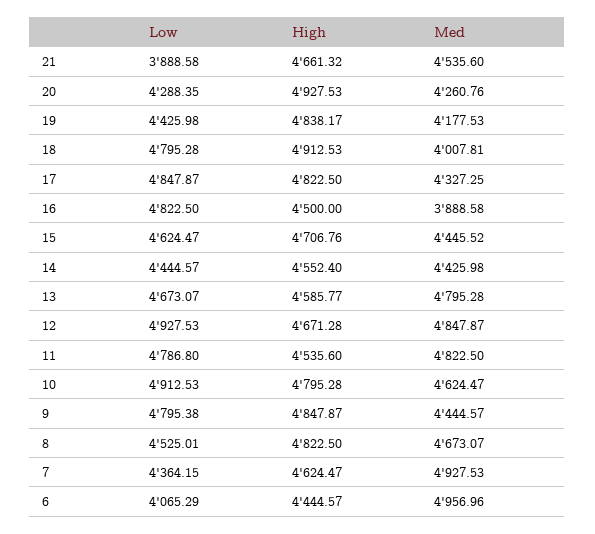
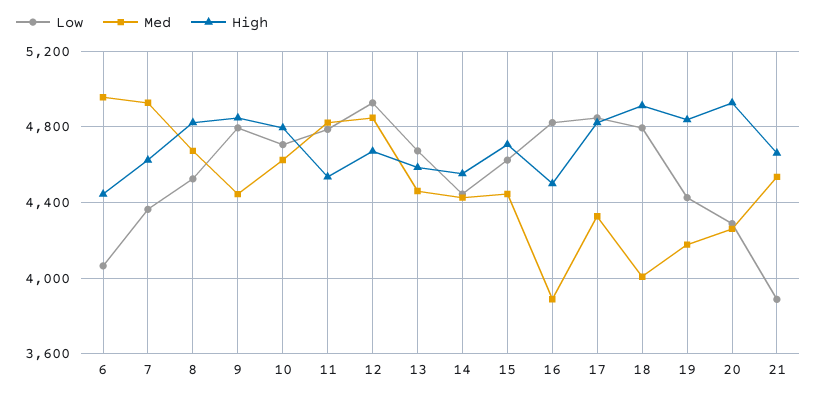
  {
    "Low": {
      "21": 3888.58,
      "20": 4288.35,
      "19": 4425.98,
      "18": 4795.28,
      "17": 4847.87,
      "16": 4822.5,
      "15": 4624.47,
      "14": 4444.57,
      "13": 4673.07,
      "12": 4927.53,
      "11": 4786.8,
-     "10": 4912.53,
+     "10": 4700,
      "9": 4795.38,
      "8": 4525.01,
      "7": 4364.15,
      "6": 4065.29
    },
    "High": {
      "21": 4661.32,
      "20": 4927.53,
      "19": 4838.17,
      "18": 4912.53,
      "17": 4822.5,
      "16": 4500,
      "15": 4706.76,
      "14": 4552.4,
      "13": 4585.77,
      "12": 4671.28,
      "11": 4535.6,
      "10": 4795.28,
      "9": 4847.87,
      "8": 4822.5,
      "7": 4624.47,
      "6": 4444.57
    },
    "Med": {
      "21": 4535.6,
      "20": 4260.76,
      "19": 4177.53,
      "18": 4007.81,
      "17": 4327.25,
      "16": 3888.58,
      "15": 4445.52,
      "14": 4425.98,
-     "13": 4795.28,
+     "13": 4450,
      "12": 4847.87,
      "11": 4822.5,
      "10": 4624.47,
      "9": 4444.57,
      "8": 4673.07,
      "7": 4927.53,
      "6": 4956.96
    }
  }

